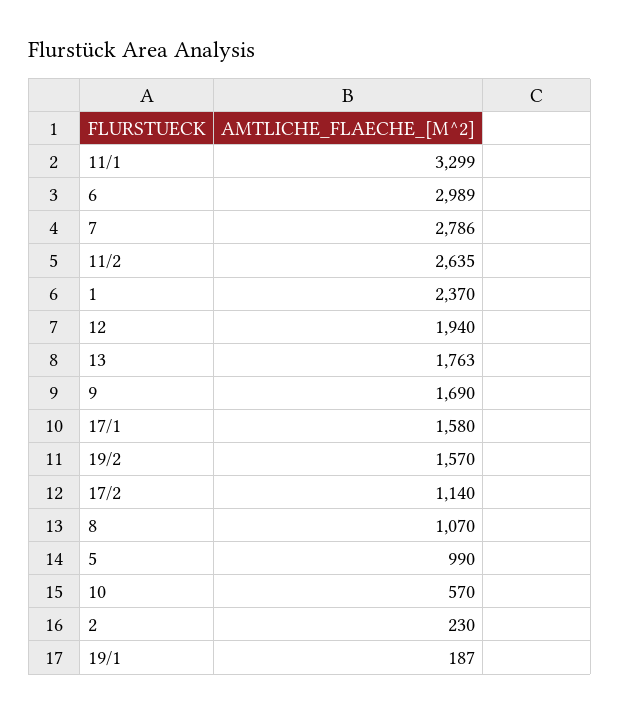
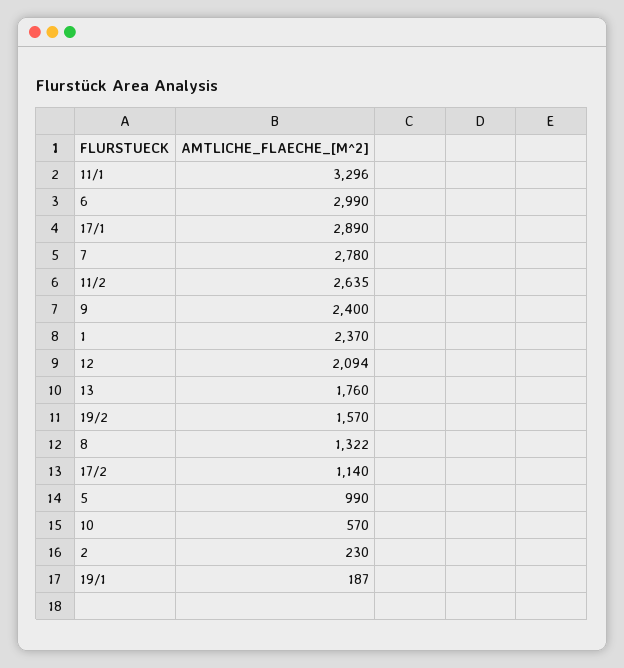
  {
-   "11/1": 3299,
+   "11/1": 3296,
-   "6": 2989,
+   "6": 2990,
-   "7": 2786,
+   "7": 2780,
    "11/2": 2635,
    "1": 2370,
-   "12": 1940,
+   "12": 2094,
-   "13": 1763,
+   "13": 1760,
-   "9": 1690,
+   "9": 2400,
-   "17/1": 1580,
+   "17/1": 2890,
    "19/2": 1570,
    "17/2": 1140,
-   "8": 1070,
+   "8": 1322,
    "5": 990,
    "10": 570,
    "2": 230,
    "19/1": 187
  }

